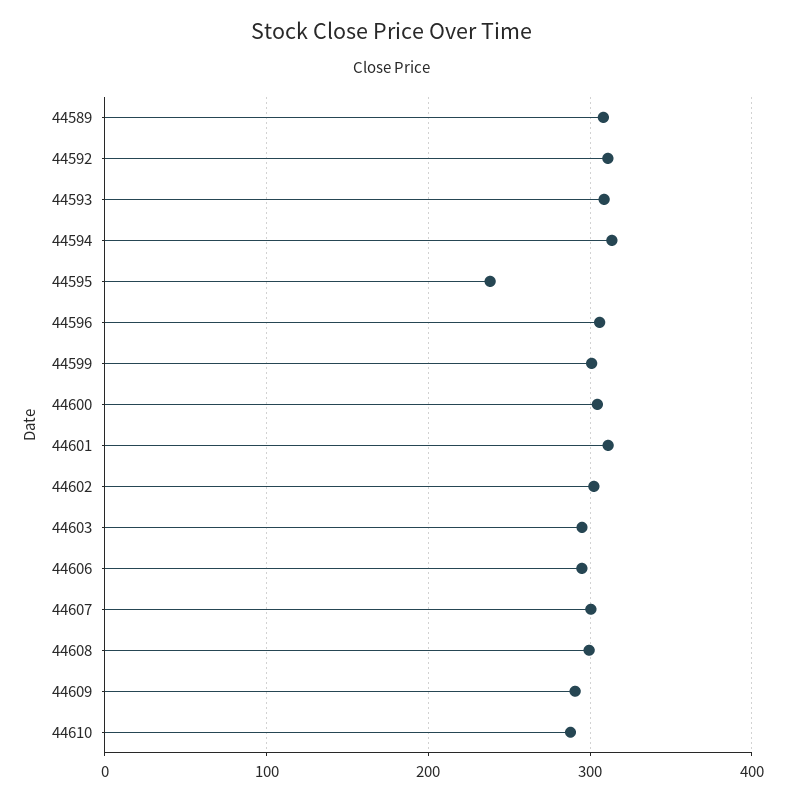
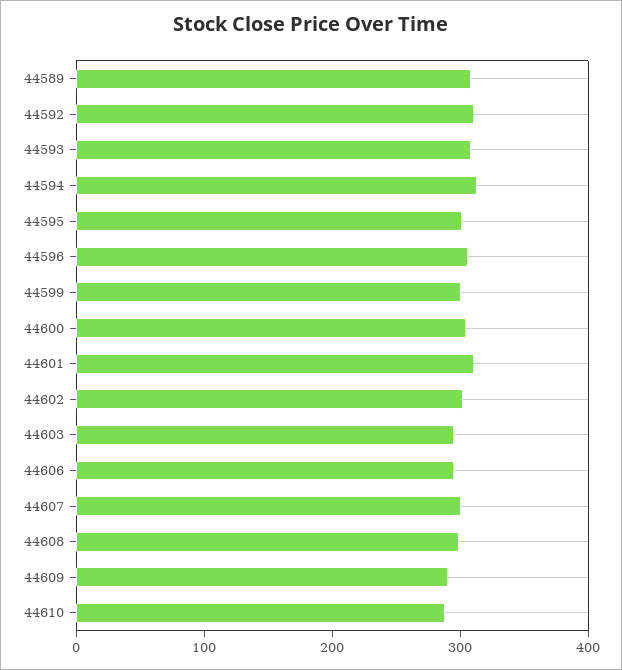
  {
    "44589": 310,
    "44592": 310,
    "44593": 310,
    "44594": 310,
-   "44595": 240,
+   "44595": 300,
    "44596": 310,
    "44599": 300,
    "44600": 300,
    "44601": 310,
    "44602": 300,
    "44603": 300,
    "44606": 300,
    "44607": 300,
    "44608": 300,
    "44609": 290,
    "44610": 290
  }

